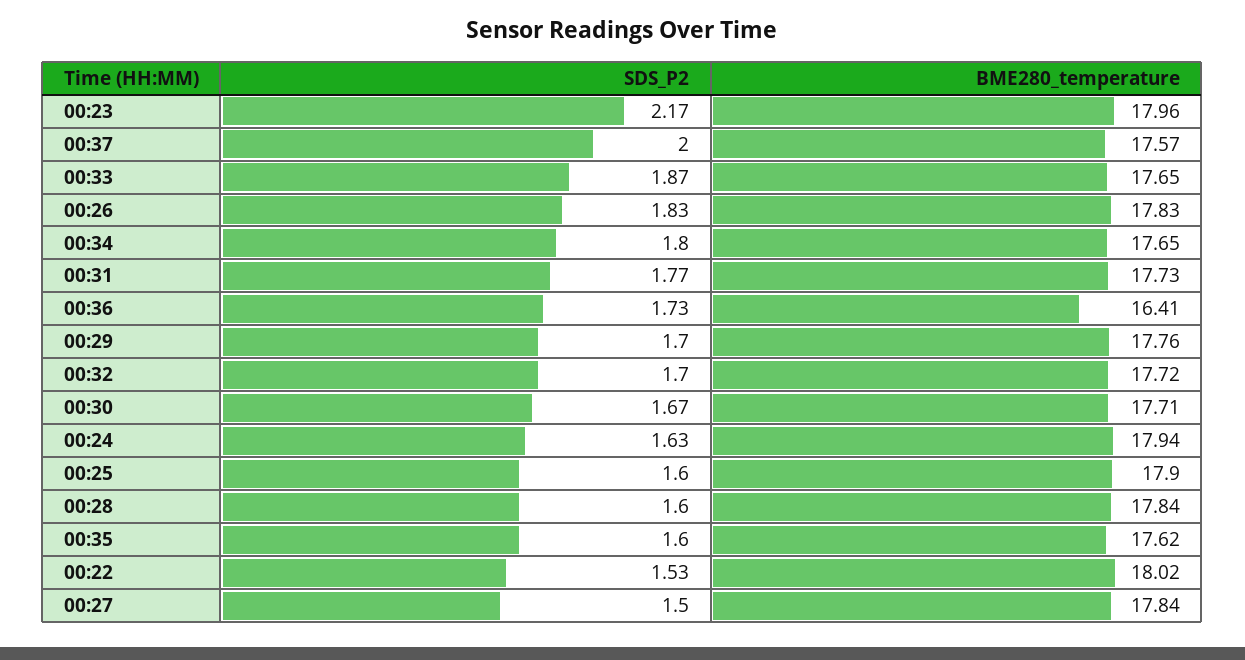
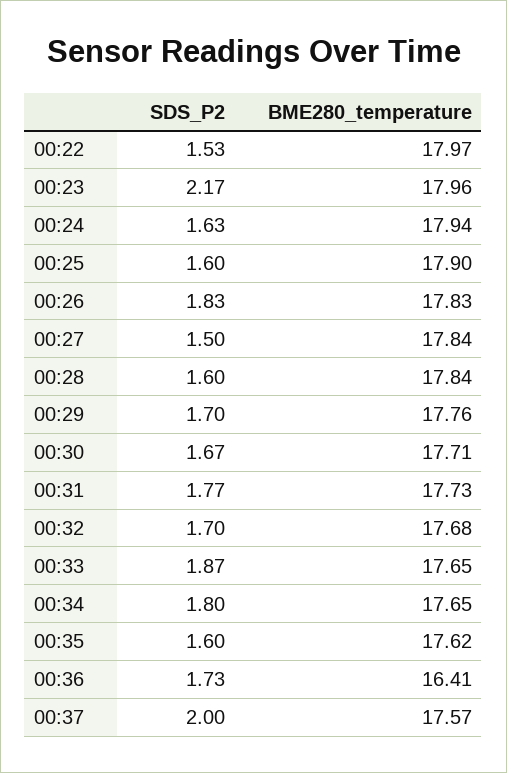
  {
    "SDS_P2": {
      "00:23": 2.17,
      "00:37": 2,
      "00:33": 1.87,
      "00:26": 1.83,
      "00:34": 1.8,
      "00:31": 1.77,
      "00:36": 1.73,
      "00:29": 1.7,
      "00:32": 1.7,
      "00:30": 1.67,
      "00:24": 1.63,
      "00:25": 1.6,
      "00:28": 1.6,
      "00:35": 1.6,
      "00:22": 1.53,
      "00:27": 1.5
    },
    "BME280_temperature": {
      "00:23": 17.96,
      "00:37": 17.57,
      "00:33": 17.65,
      "00:26": 17.83,
      "00:34": 17.65,
      "00:31": 17.73,
      "00:36": 16.41,
      "00:29": 17.76,
-     "00:32": 17.72,
+     "00:32": 17.68,
      "00:30": 17.71,
      "00:24": 17.94,
      "00:25": 17.9,
      "00:28": 17.84,
      "00:35": 17.62,
-     "00:22": 18.02,
+     "00:22": 17.97,
      "00:27": 17.84
    }
  }

